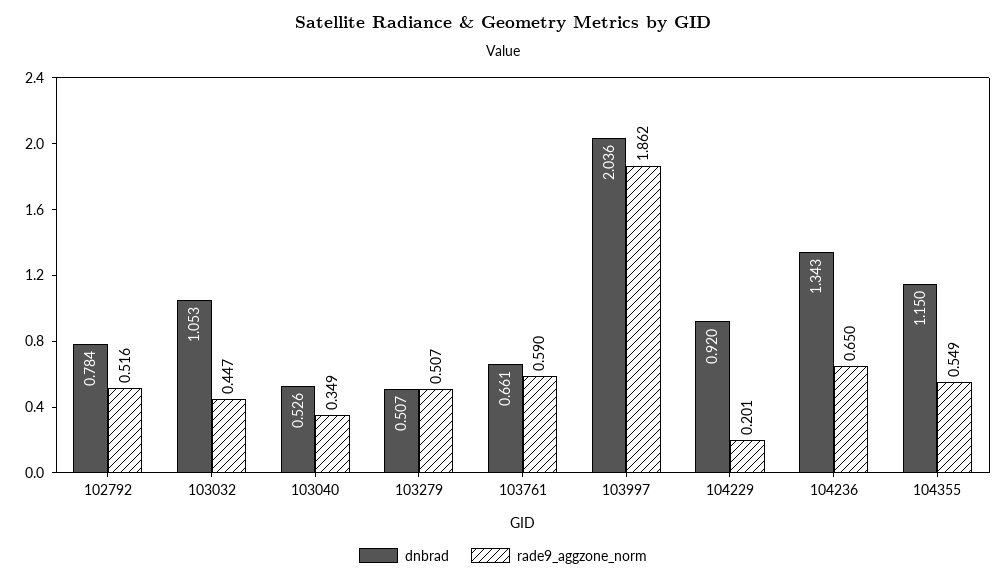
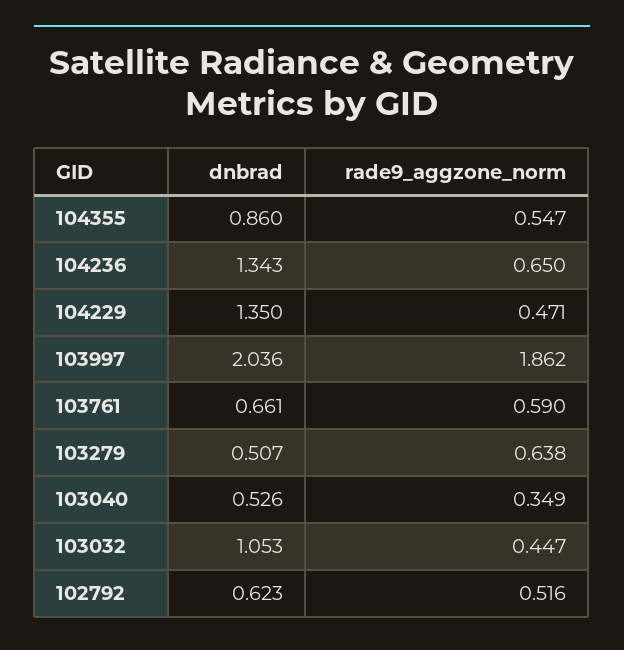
  {
    "dnbrad": {
-     "102792": 0.784,
+     "102792": 0.623,
      "103032": 1.053,
      "103040": 0.526,
      "103279": 0.507,
      "103761": 0.661,
      "103997": 2.036,
-     "104229": 0.92,
+     "104229": 1.35,
      "104236": 1.343,
-     "104355": 1.15
+     "104355": 0.86
    },
    "rade9_aggzone_norm": {
      "102792": 0.516,
      "103032": 0.447,
      "103040": 0.349,
-     "103279": 0.507,
+     "103279": 0.638,
      "103761": 0.59,
      "103997": 1.862,
-     "104229": 0.201,
+     "104229": 0.471,
      "104236": 0.65,
-     "104355": 0.549
+     "104355": 0.547
    }
  }

